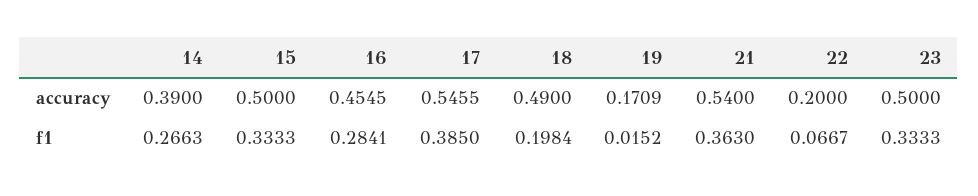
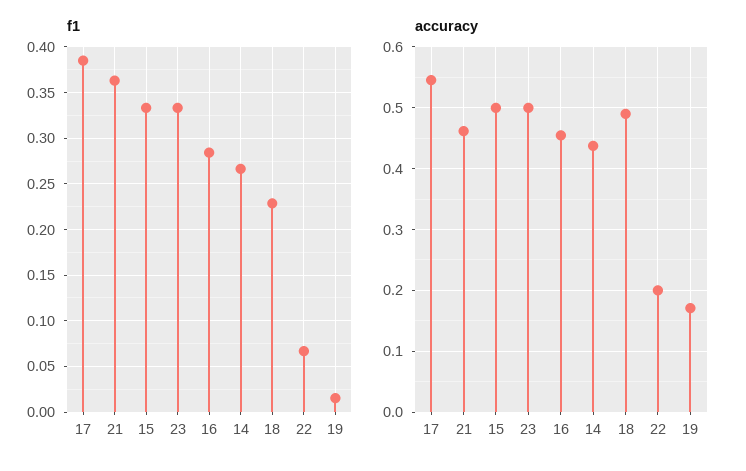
  {
    "accuracy": {
-     "14": 0.39,
+     "14": 0.44,
      "15": 0.5,
      "16": 0.4545,
      "17": 0.5455,
      "18": 0.49,
      "19": 0.1709,
-     "21": 0.54,
+     "21": 0.46,
      "22": 0.2,
      "23": 0.5
    },
    "f1": {
      "14": 0.2663,
      "15": 0.3333,
      "16": 0.2841,
      "17": 0.385,
-     "18": 0.1984,
+     "18": 0.23,
      "19": 0.0152,
      "21": 0.363,
      "22": 0.0667,
      "23": 0.3333
    }
  }

